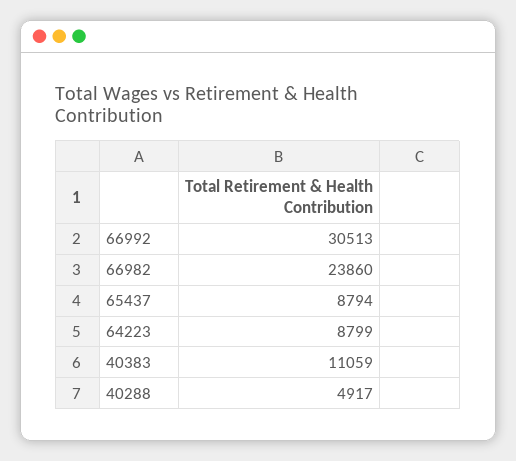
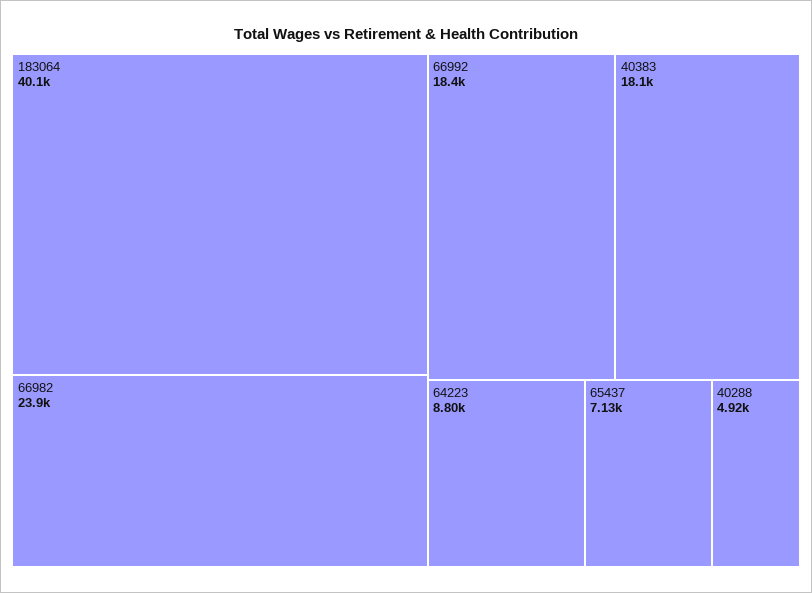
  {
-   "66992": 30513,
+   "66992": 18400,
    "66982": 23860,
-   "65437": 8794,
+   "65437": 7130,
    "64223": 8799,
-   "40383": 11059,
+   "40383": 18100,
-   "40288": 4917
+   "40288": 4917,
+   "183064": 40100
  }

